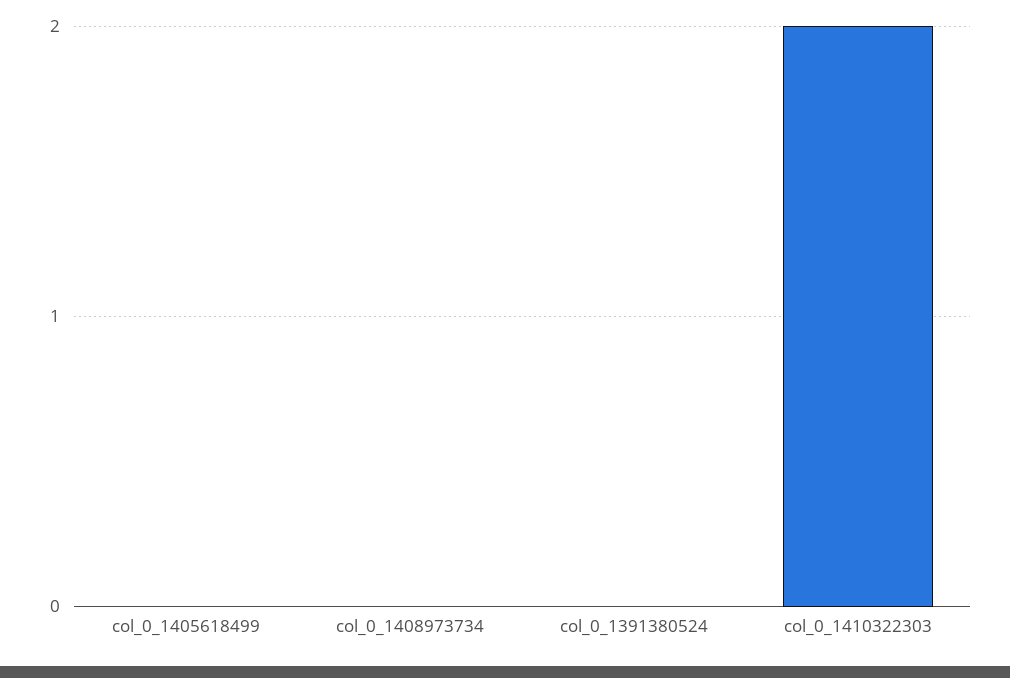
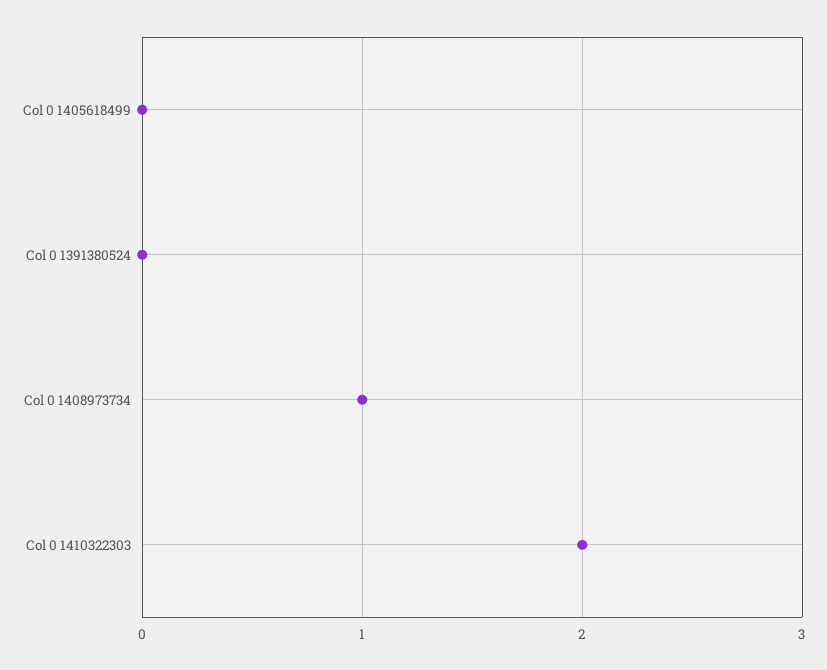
  {
    "col_0_1405618499": 0,
-   "col_0_1408973734": 0,
+   "col_0_1408973734": 1,
    "col_0_1391380524": 0,
    "col_0_1410322303": 2
  }

